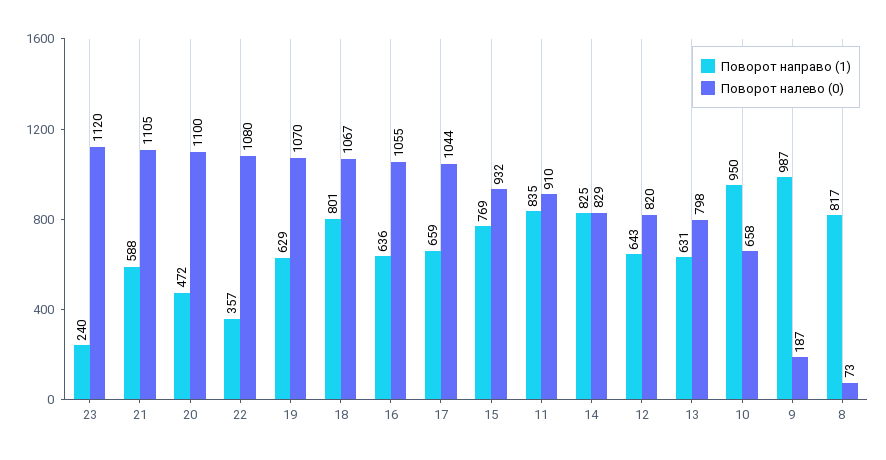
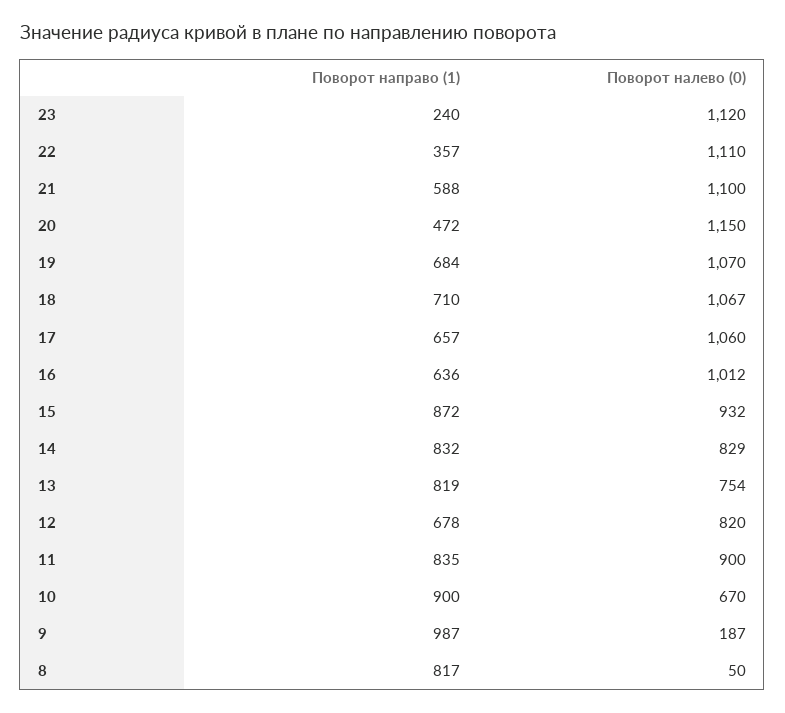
  {
    "Поворот направо (1)": {
      "23": 240,
      "21": 588,
      "20": 472,
      "22": 357,
-     "19": 629,
+     "19": 684,
-     "18": 801,
+     "18": 710,
      "16": 636,
-     "17": 659,
+     "17": 657,
-     "15": 769,
+     "15": 872,
      "11": 835,
-     "14": 825,
+     "14": 832,
-     "12": 643,
+     "12": 678,
-     "13": 631,
+     "13": 819,
-     "10": 950,
+     "10": 900,
      "9": 987,
      "8": 817
    },
    "Поворот налево (0)": {
      "23": 1120,
-     "21": 1105,
+     "21": 1100,
-     "20": 1100,
+     "20": 1150,
-     "22": 1080,
+     "22": 1110,
      "19": 1070,
      "18": 1067,
-     "16": 1055,
+     "16": 1012,
-     "17": 1044,
+     "17": 1060,
      "15": 932,
-     "11": 910,
+     "11": 900,
      "14": 829,
      "12": 820,
-     "13": 798,
+     "13": 754,
-     "10": 658,
+     "10": 670,
      "9": 187,
-     "8": 73
+     "8": 50
    }
  }

